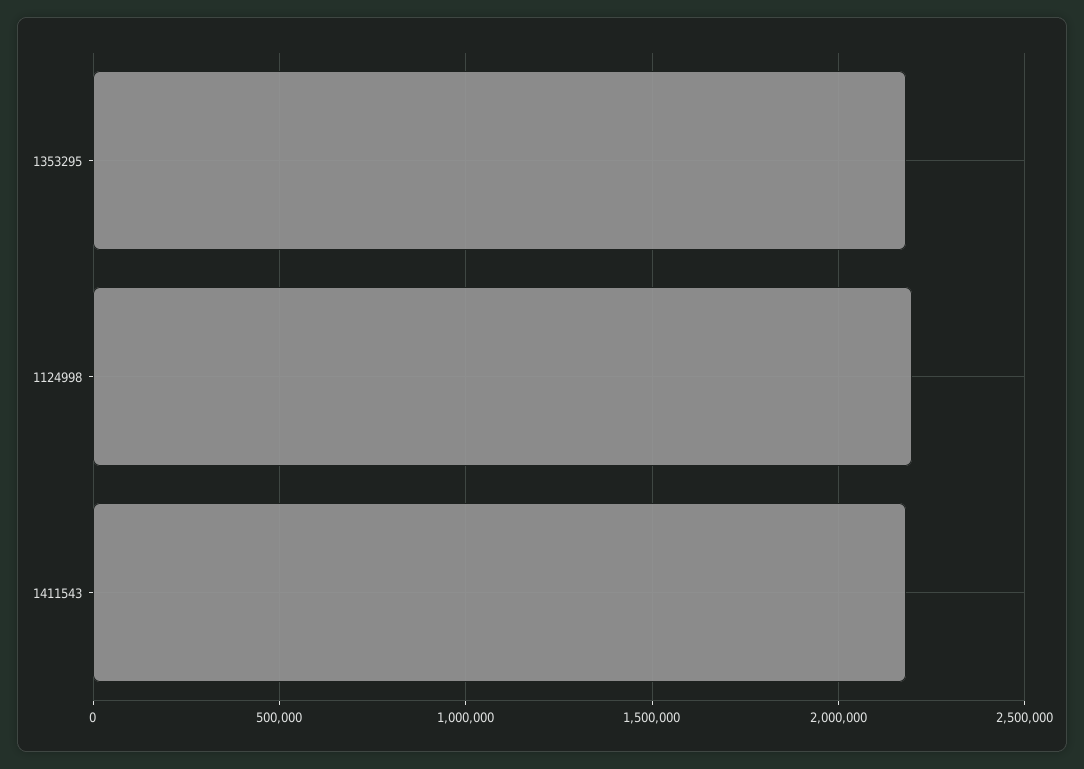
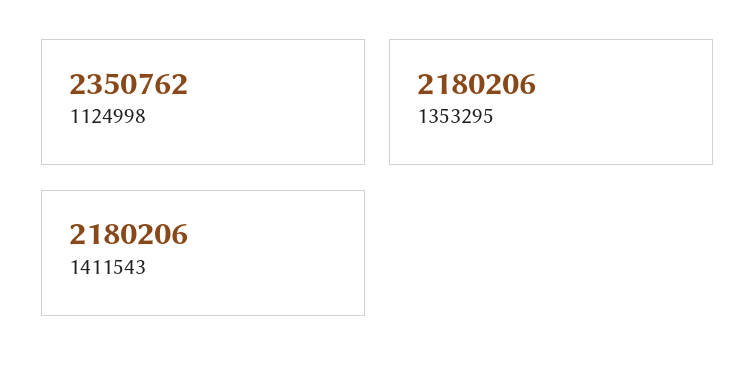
  {
    "1353295": 2180206,
-   "1124998": 2200000,
+   "1124998": 2350762,
    "1411543": 2180206
  }

